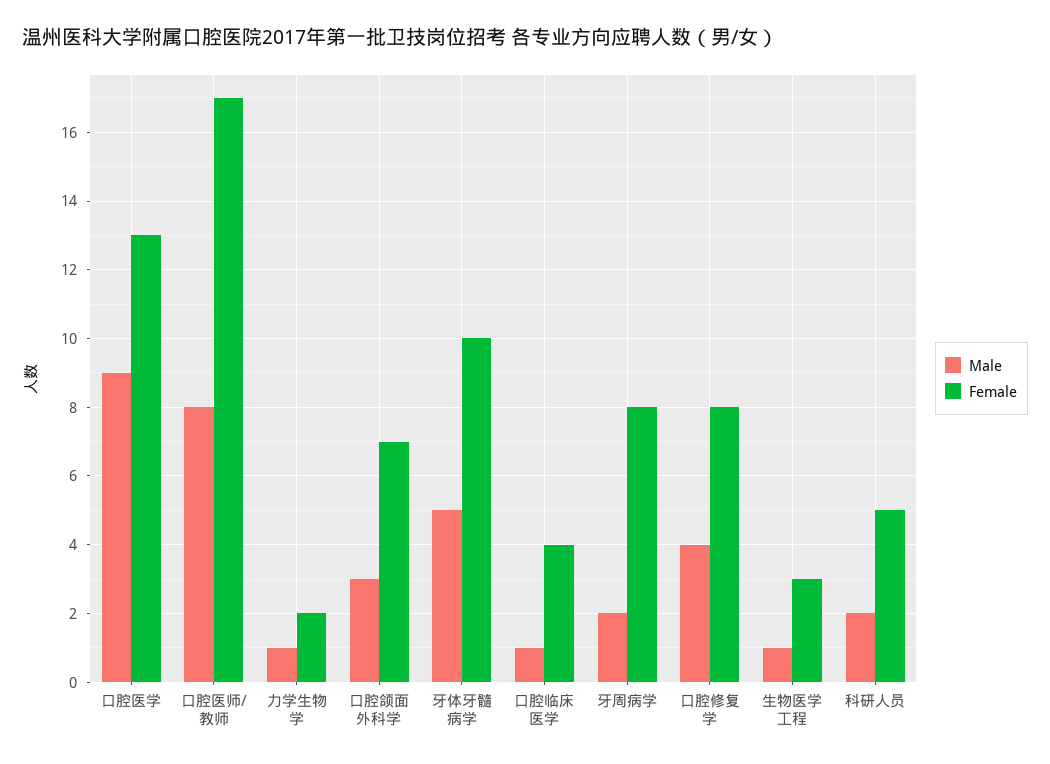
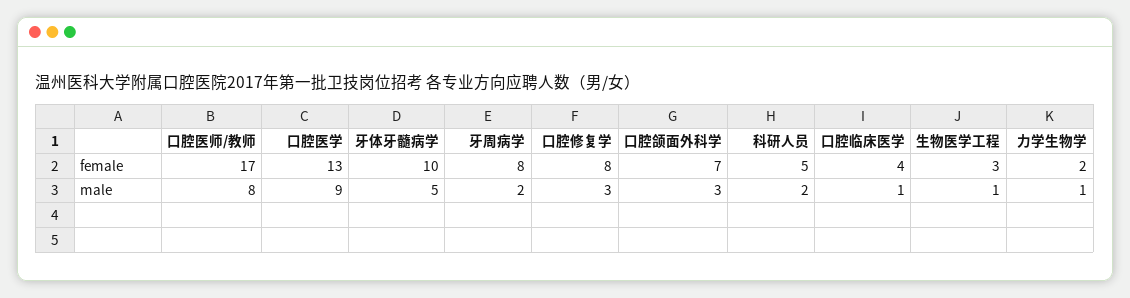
  {
    "Male": {
      "口腔医学": 9,
      "口腔医师/教师": 8,
      "力学生物学": 1,
      "口腔颌面外科学": 3,
      "牙体牙髓病学": 5,
      "口腔临床医学": 1,
      "牙周病学": 2,
-     "口腔修复学": 4,
+     "口腔修复学": 3,
      "生物医学工程": 1,
      "科研人员": 2
    },
    "Female": {
      "口腔医学": 13,
      "口腔医师/教师": 17,
      "力学生物学": 2,
      "口腔颌面外科学": 7,
      "牙体牙髓病学": 10,
      "口腔临床医学": 4,
      "牙周病学": 8,
      "口腔修复学": 8,
      "生物医学工程": 3,
      "科研人员": 5
    }
  }

